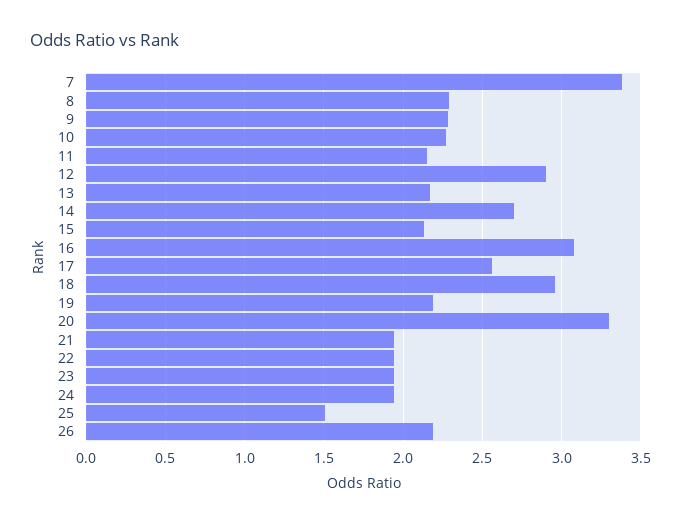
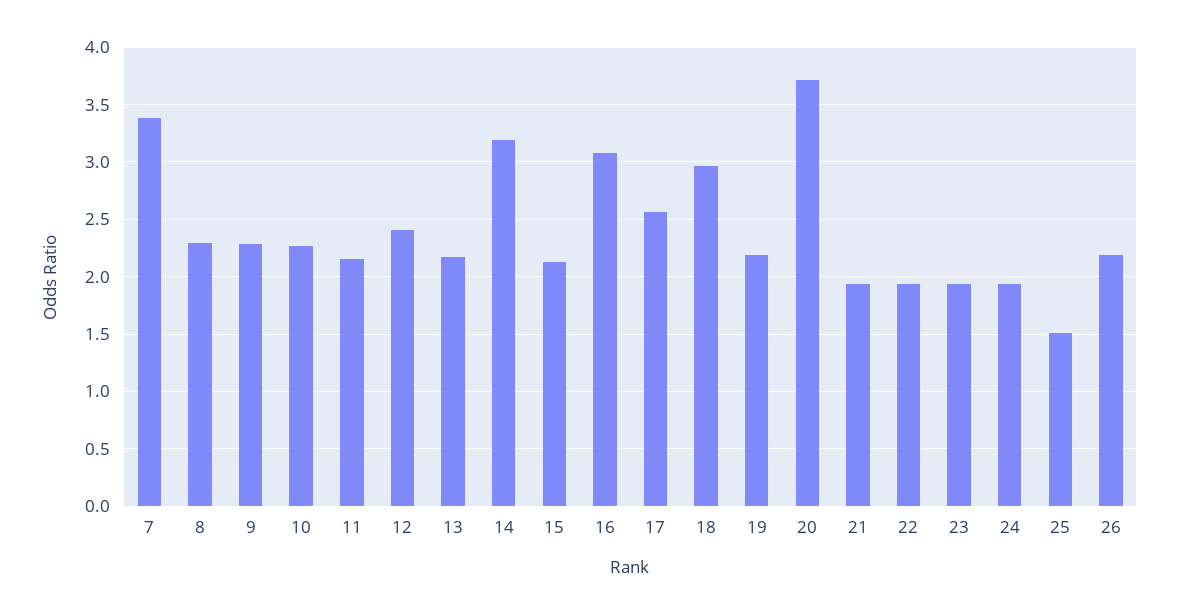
  {
    "7": 3.4,
    "8": 2.3,
    "9": 2.3,
    "10": 2.25,
    "11": 2.15,
-   "12": 2.9,
+   "12": 2.4,
    "13": 2.15,
-   "14": 2.7,
+   "14": 3.2,
    "15": 2.15,
    "16": 3.1,
    "17": 2.55,
    "18": 2.95,
    "19": 2.2,
-   "20": 3.3,
+   "20": 3.7,
    "21": 1.95,
    "22": 1.95,
    "23": 1.95,
    "24": 1.95,
    "25": 1.5,
    "26": 2.2
  }

